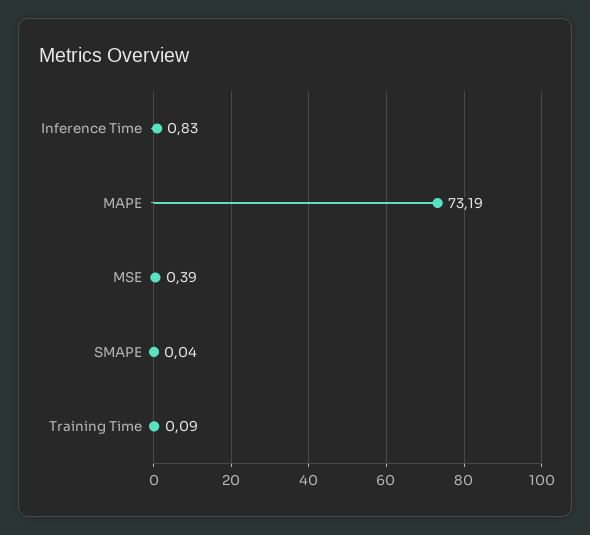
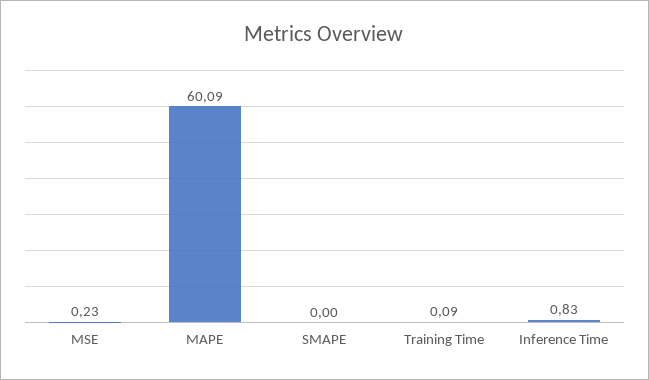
  {
    "Inference Time": 0.83,
-   "MAPE": 73.19,
+   "MAPE": 60.09,
-   "MSE": 0.39,
+   "MSE": 0.23,
-   "SMAPE": 0.04,
+   "SMAPE": 0,
    "Training Time": 0.09
  }

